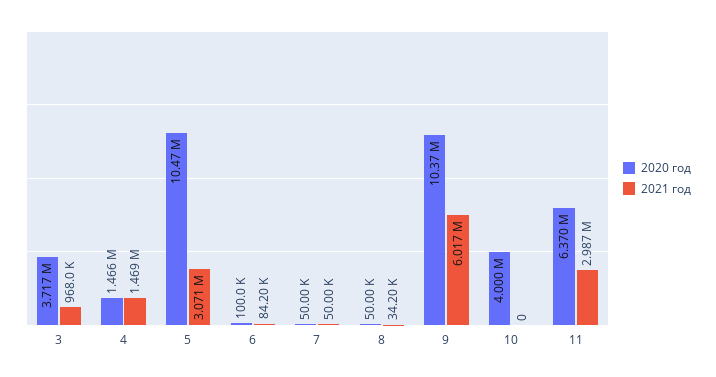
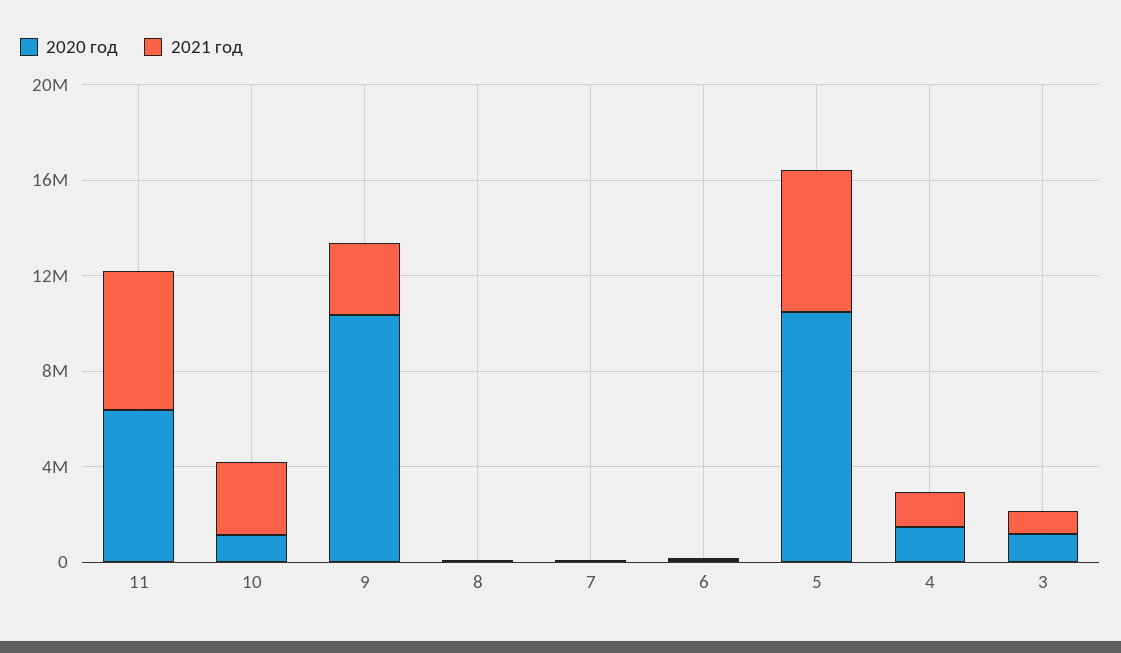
  {
    "2020 год": {
-     "3": 3717000,
+     "3": 1000000,
      "4": 1466000,
      "5": 10470000,
      "6": 100000,
      "7": 50000,
      "8": 50000,
      "9": 10370000,
-     "10": 4000000,
+     "10": 1000000,
      "11": 6370000
    },
    "2021 год": {
      "3": 968000,
      "4": 1469000,
-     "5": 3071000,
+     "5": 6000000,
      "6": 84200,
      "7": 50000,
      "8": 34200,
-     "9": 6017000,
+     "9": 3000000,
-     "10": 0,
+     "10": 3000000,
-     "11": 2987000
+     "11": 6000000
    }
  }

